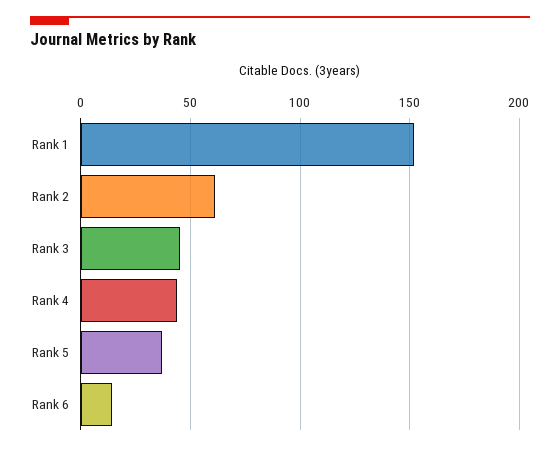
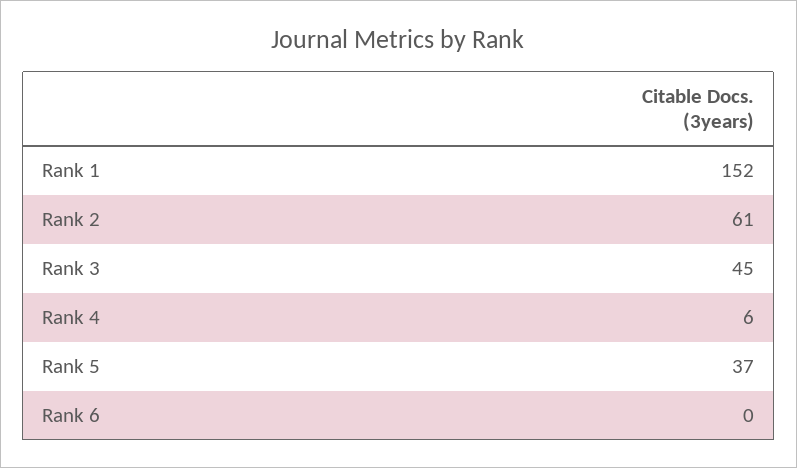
  {
    "Rank 1": 152,
    "Rank 2": 61,
    "Rank 3": 45,
-   "Rank 4": 45,
+   "Rank 4": 6,
    "Rank 5": 37,
-   "Rank 6": 15
+   "Rank 6": 0
  }

